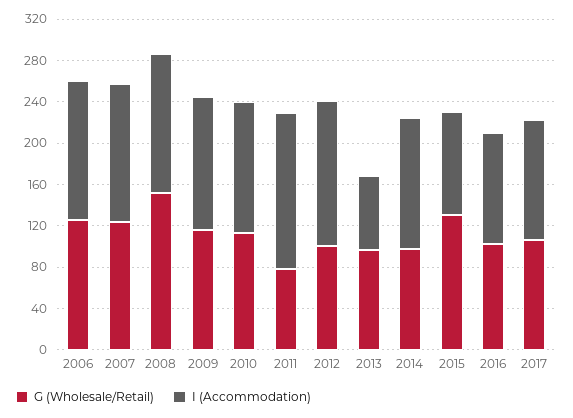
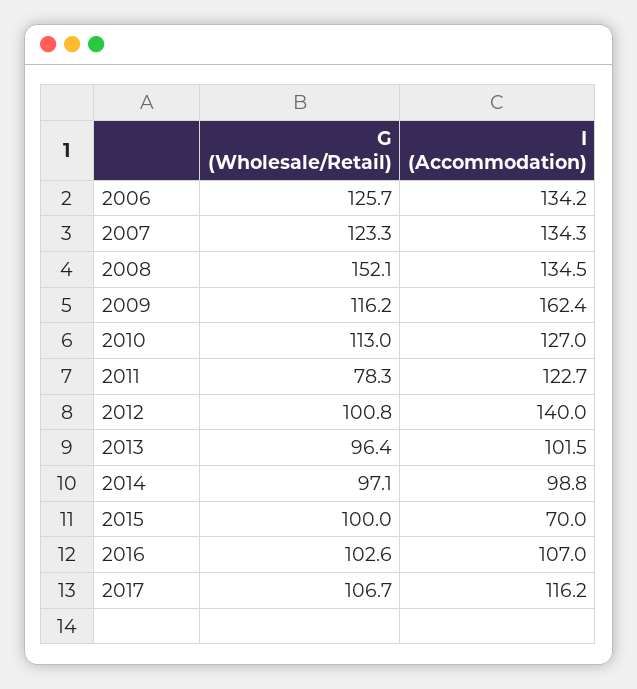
  {
    "G (Wholesale/Retail)": {
      "2006": 125.7,
      "2007": 123.3,
      "2008": 152.1,
      "2009": 116.2,
      "2010": 113,
      "2011": 78.3,
      "2012": 100.8,
      "2013": 96.4,
      "2014": 97.1,
-     "2015": 130,
+     "2015": 100,
      "2016": 102.6,
      "2017": 106.7
    },
    "I (Accommodation)": {
      "2006": 134.2,
      "2007": 134.3,
      "2008": 134.5,
-     "2009": 130,
+     "2009": 162.4,
      "2010": 127,
-     "2011": 150,
+     "2011": 122.7,
      "2012": 140,
-     "2013": 70,
+     "2013": 101.5,
-     "2014": 130,
+     "2014": 98.8,
-     "2015": 100,
+     "2015": 70,
      "2016": 107,
      "2017": 116.2
    }
  }

